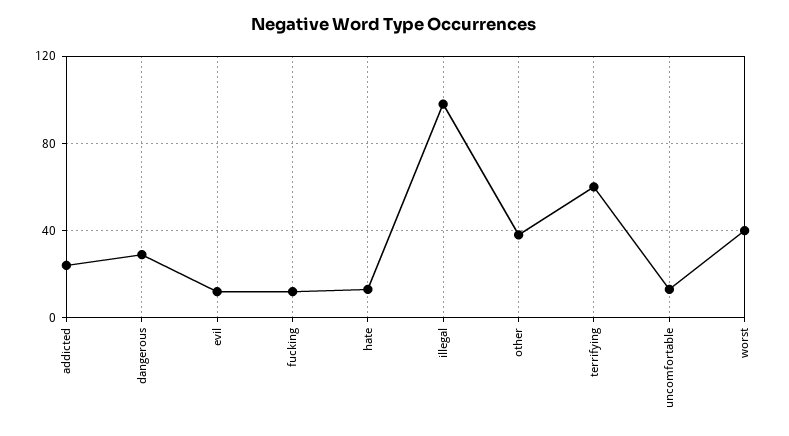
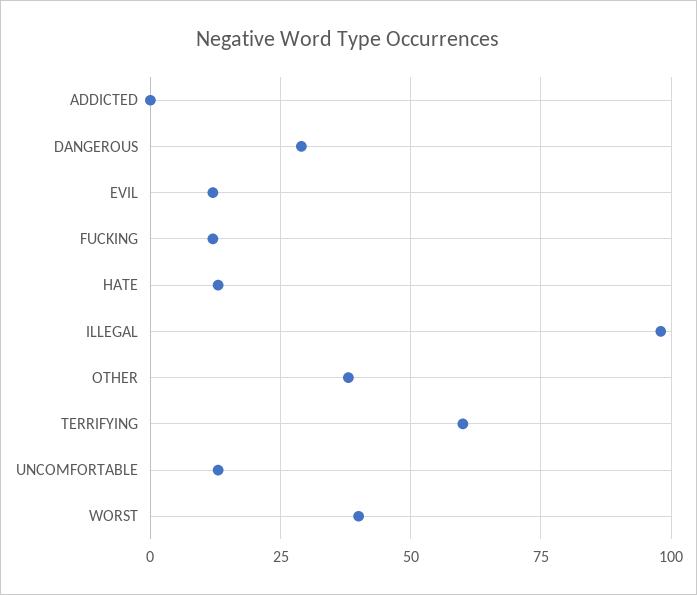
  {
-   "addicted": 25,
+   "addicted": 0,
    "dangerous": 30,
    "evil": 10,
    "fucking": 10,
    "hate": 15,
    "illegal": 100,
    "other": 40,
    "terrifying": 60,
    "uncomfortable": 15,
    "worst": 40
  }

